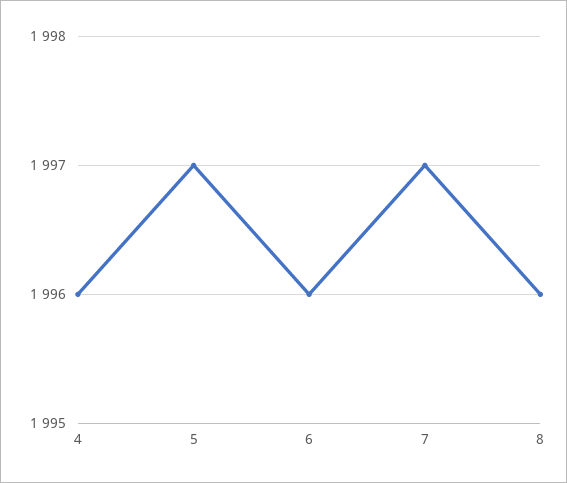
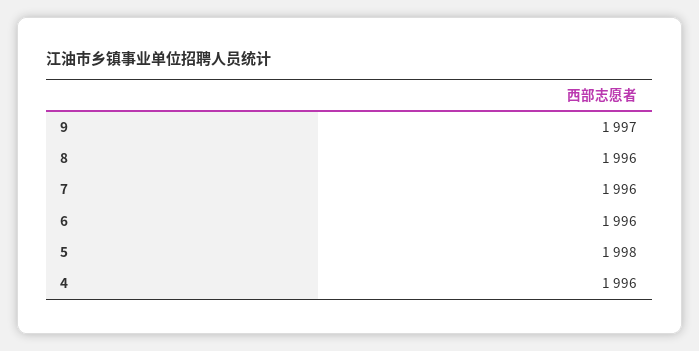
  {
    "4": 1996,
-   "5": 1997,
+   "5": 1998,
    "6": 1996,
-   "7": 1997,
+   "7": 1996,
-   "8": 1996
+   "8": 1996,
+   "9": 1997
  }

